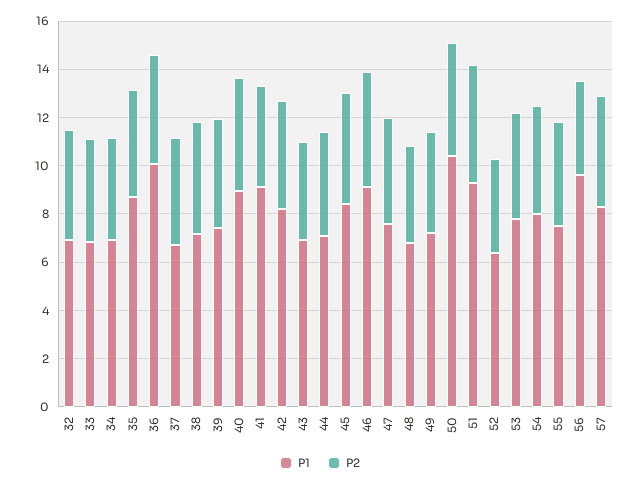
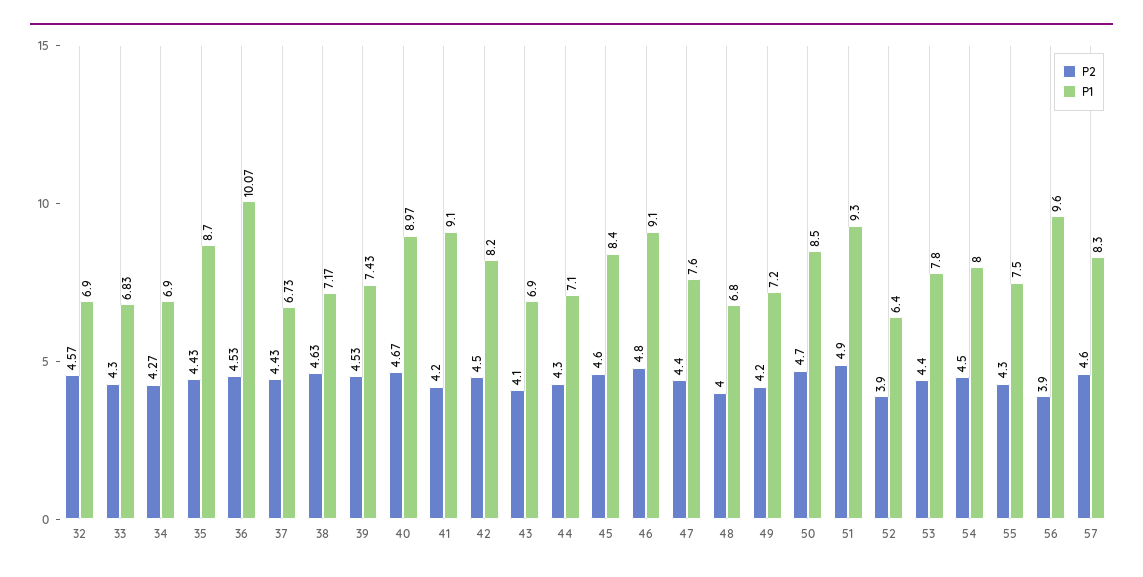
  {
    "P1": {
      "32": 6.9,
      "33": 6.83,
      "34": 6.9,
      "35": 8.7,
      "36": 10.07,
      "37": 6.73,
      "38": 7.17,
      "39": 7.43,
      "40": 8.97,
      "41": 9.1,
      "42": 8.2,
      "43": 6.9,
      "44": 7.1,
      "45": 8.4,
      "46": 9.1,
      "47": 7.6,
      "48": 6.8,
      "49": 7.2,
-     "50": 10.5,
+     "50": 8.5,
      "51": 9.3,
      "52": 6.4,
      "53": 7.8,
      "54": 8,
      "55": 7.5,
      "56": 9.6,
      "57": 8.3
    },
    "P2": {
      "32": 4.57,
      "33": 4.3,
      "34": 4.27,
      "35": 4.43,
      "36": 4.53,
      "37": 4.43,
      "38": 4.63,
      "39": 4.53,
      "40": 4.67,
      "41": 4.2,
      "42": 4.5,
      "43": 4.1,
      "44": 4.3,
      "45": 4.6,
      "46": 4.8,
      "47": 4.4,
      "48": 4,
      "49": 4.2,
      "50": 4.7,
      "51": 4.9,
      "52": 3.9,
      "53": 4.4,
      "54": 4.5,
      "55": 4.3,
      "56": 3.9,
      "57": 4.6
    }
  }

